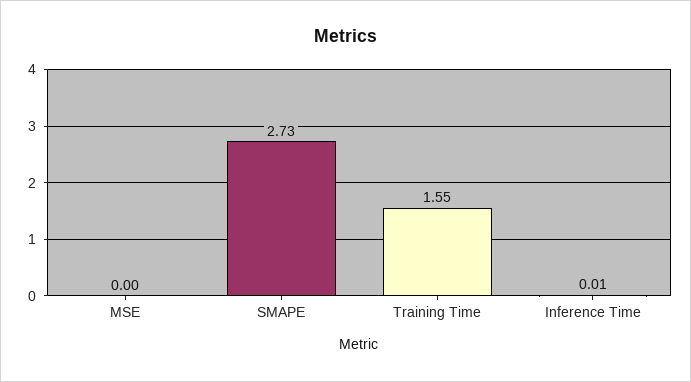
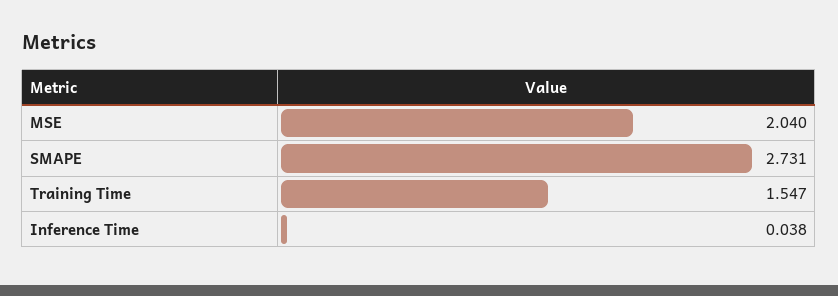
  {
-   "MSE": 0,
+   "MSE": 2.04,
    "SMAPE": 2.731,
    "Training Time": 1.547,
-   "Inference Time": 0.01
+   "Inference Time": 0.038
  }

